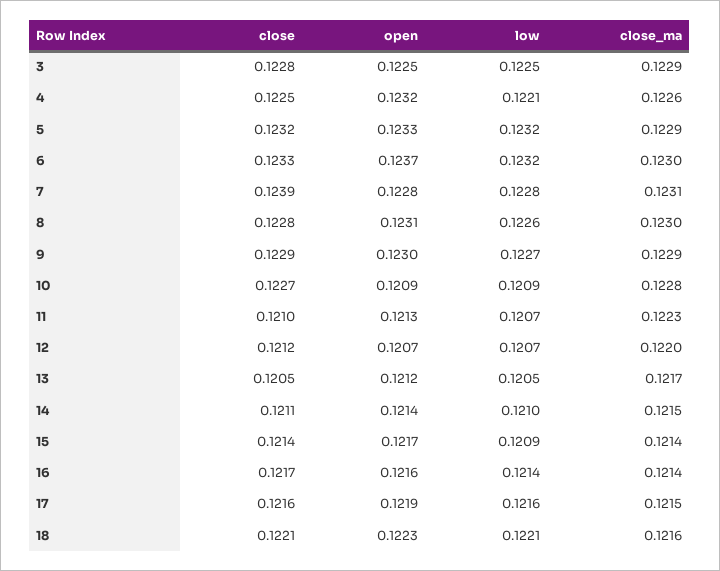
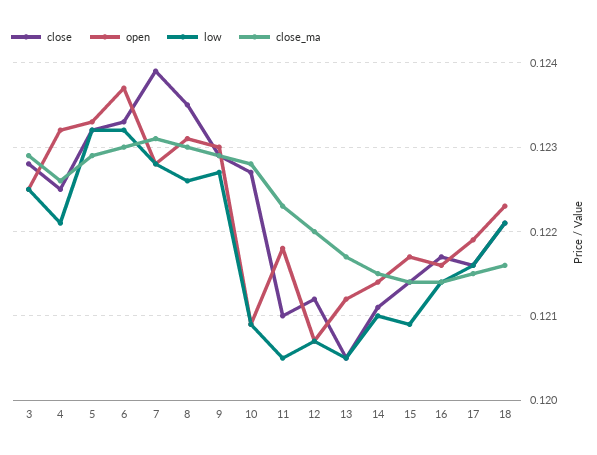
  {
    "close": {
      "3": 0.1228,
      "4": 0.1225,
      "5": 0.1232,
      "6": 0.1233,
      "7": 0.1239,
-     "8": 0.1228,
+     "8": 0.1235,
      "9": 0.1229,
      "10": 0.1227,
      "11": 0.121,
      "12": 0.1212,
      "13": 0.1205,
      "14": 0.1211,
      "15": 0.1214,
      "16": 0.1217,
      "17": 0.1216,
      "18": 0.1221
    },
    "open": {
      "3": 0.1225,
      "4": 0.1232,
      "5": 0.1233,
      "6": 0.1237,
      "7": 0.1228,
      "8": 0.1231,
      "9": 0.123,
      "10": 0.1209,
-     "11": 0.1213,
+     "11": 0.1218,
      "12": 0.1207,
      "13": 0.1212,
      "14": 0.1214,
      "15": 0.1217,
      "16": 0.1216,
      "17": 0.1219,
      "18": 0.1223
    },
    "low": {
      "3": 0.1225,
      "4": 0.1221,
      "5": 0.1232,
      "6": 0.1232,
      "7": 0.1228,
      "8": 0.1226,
      "9": 0.1227,
      "10": 0.1209,
-     "11": 0.1207,
+     "11": 0.1205,
      "12": 0.1207,
      "13": 0.1205,
      "14": 0.121,
      "15": 0.1209,
      "16": 0.1214,
      "17": 0.1216,
      "18": 0.1221
    },
    "close_ma": {
      "3": 0.1229,
      "4": 0.1226,
      "5": 0.1229,
      "6": 0.123,
      "7": 0.1231,
      "8": 0.123,
      "9": 0.1229,
      "10": 0.1228,
      "11": 0.1223,
      "12": 0.122,
      "13": 0.1217,
      "14": 0.1215,
      "15": 0.1214,
      "16": 0.1214,
      "17": 0.1215,
      "18": 0.1216
    }
  }

